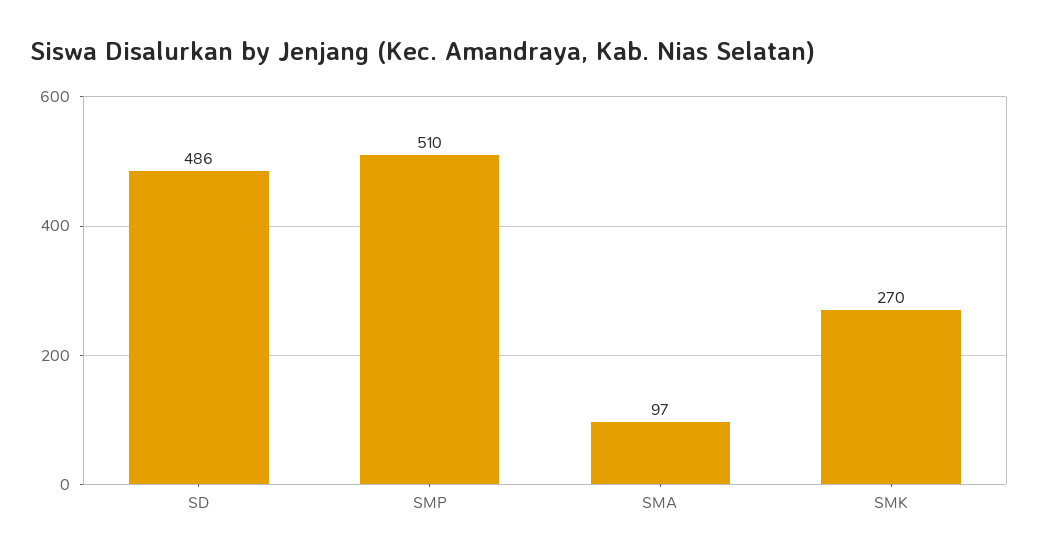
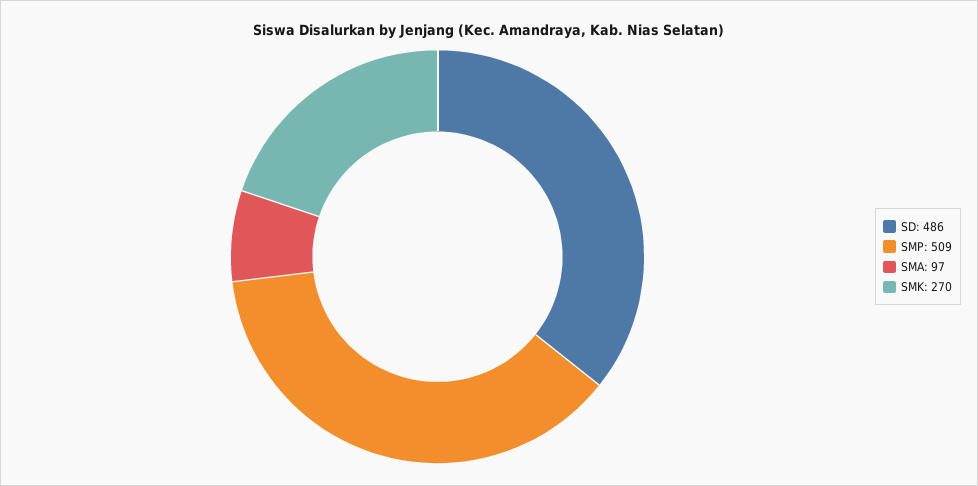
  {
    "SD": 486,
-   "SMP": 510,
+   "SMP": 509,
    "SMA": 97,
    "SMK": 270
  }

